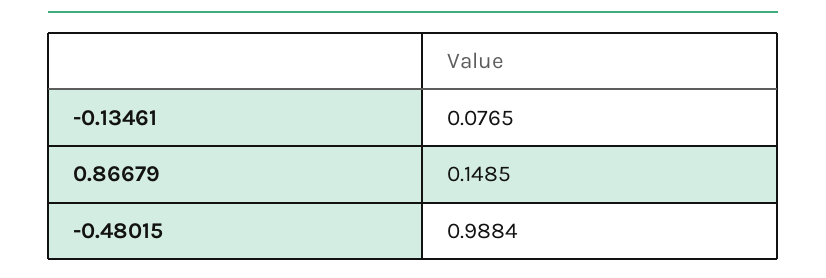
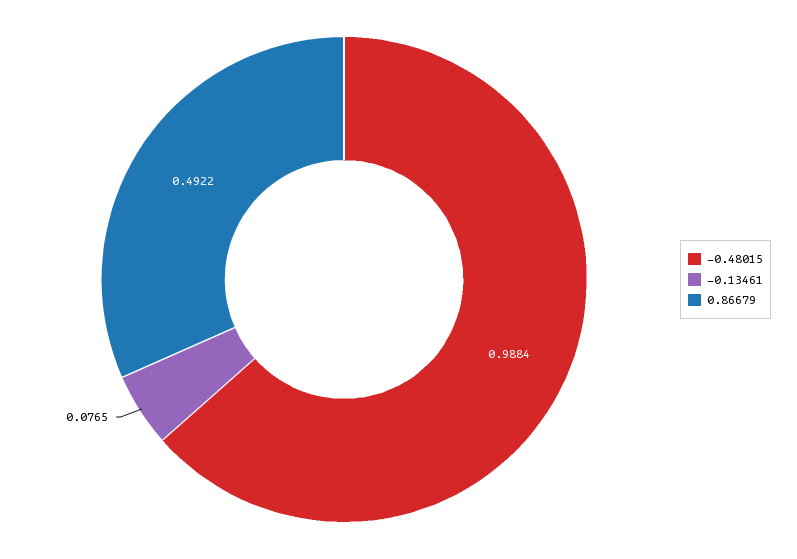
  {
    "-0.13461": 0.0765,
-   "0.86679": 0.1485,
+   "0.86679": 0.4922,
    "-0.48015": 0.9884
  }

